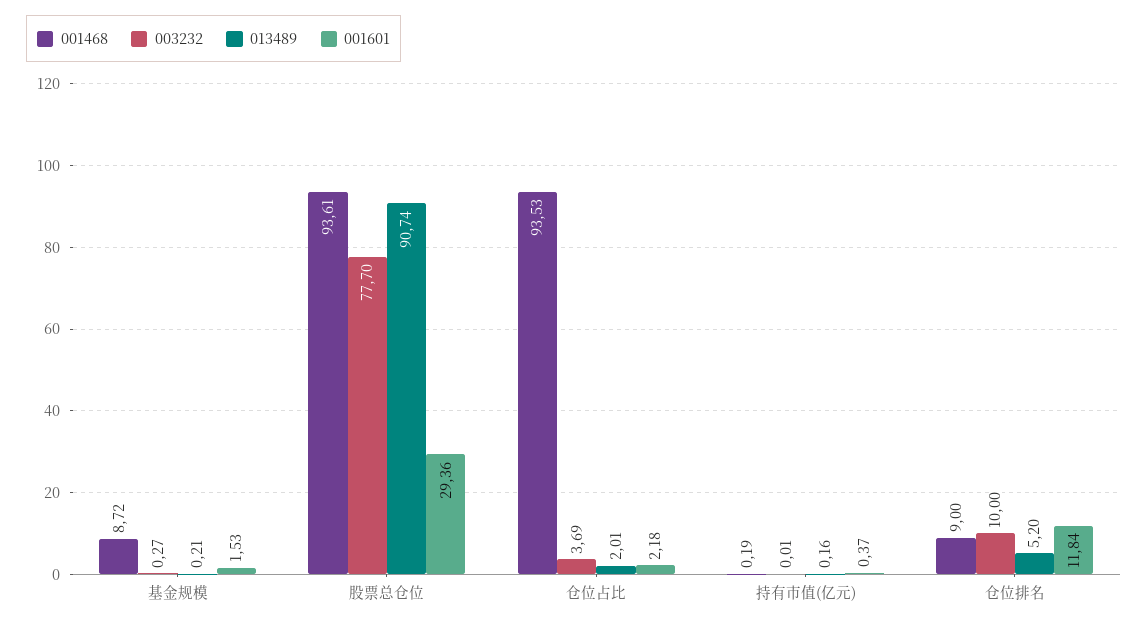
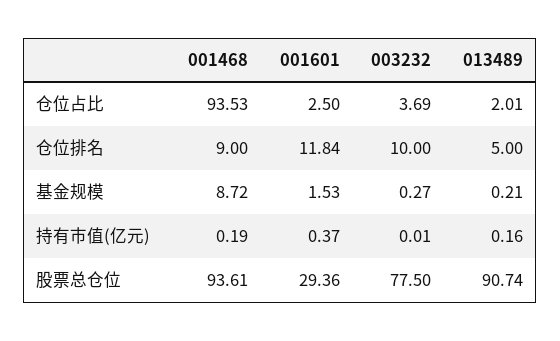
  {
    "001468": {
      "基金规模": 8.72,
      "股票总仓位": 93.61,
      "仓位占比": 93.53,
      "持有市值(亿元)": 0.19,
      "仓位排名": 9
    },
    "003232": {
      "基金规模": 0.27,
-     "股票总仓位": 77.7,
+     "股票总仓位": 77.5,
      "仓位占比": 3.69,
      "持有市值(亿元)": 0.01,
      "仓位排名": 10
    },
    "013489": {
      "基金规模": 0.21,
      "股票总仓位": 90.74,
      "仓位占比": 2.01,
      "持有市值(亿元)": 0.16,
-     "仓位排名": 5.2
+     "仓位排名": 5
    },
    "001601": {
      "基金规模": 1.53,
      "股票总仓位": 29.36,
-     "仓位占比": 2.18,
+     "仓位占比": 2.5,
      "持有市值(亿元)": 0.37,
      "仓位排名": 11.84
    }
  }

